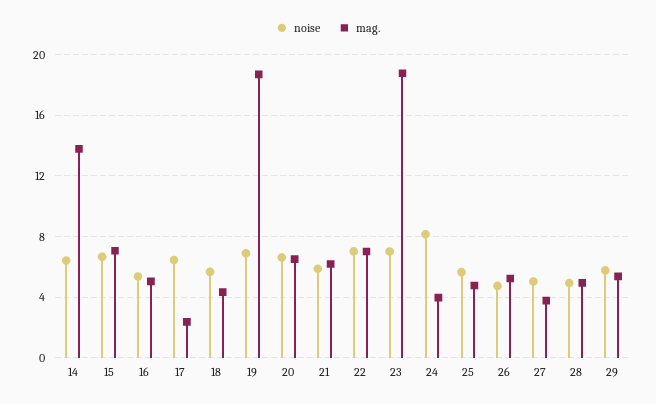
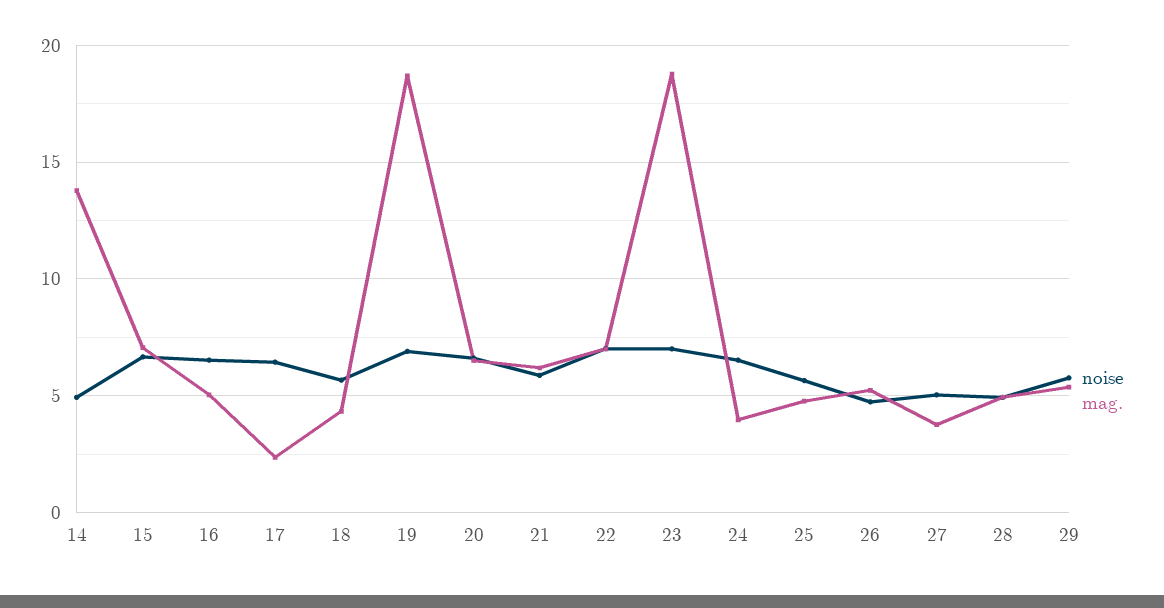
  {
    "noise": {
-     "14": 6.5,
+     "14": 5,
      "15": 6.5,
-     "16": 5.5,
+     "16": 6.5,
      "17": 6.5,
      "18": 5.5,
      "19": 7,
      "20": 6.5,
      "21": 6,
      "22": 7,
      "23": 7,
-     "24": 8,
+     "24": 6.5,
      "25": 5.5,
      "26": 4.5,
      "27": 5,
      "28": 5,
      "29": 6
    },
    "mag.": {
      "14": 14,
      "15": 7,
      "16": 5,
      "17": 2.5,
      "18": 4.5,
      "19": 18.5,
      "20": 6.5,
      "21": 6,
      "22": 7,
      "23": 19,
      "24": 4,
      "25": 5,
      "26": 5,
      "27": 4,
      "28": 5,
      "29": 5.5
    }
  }

